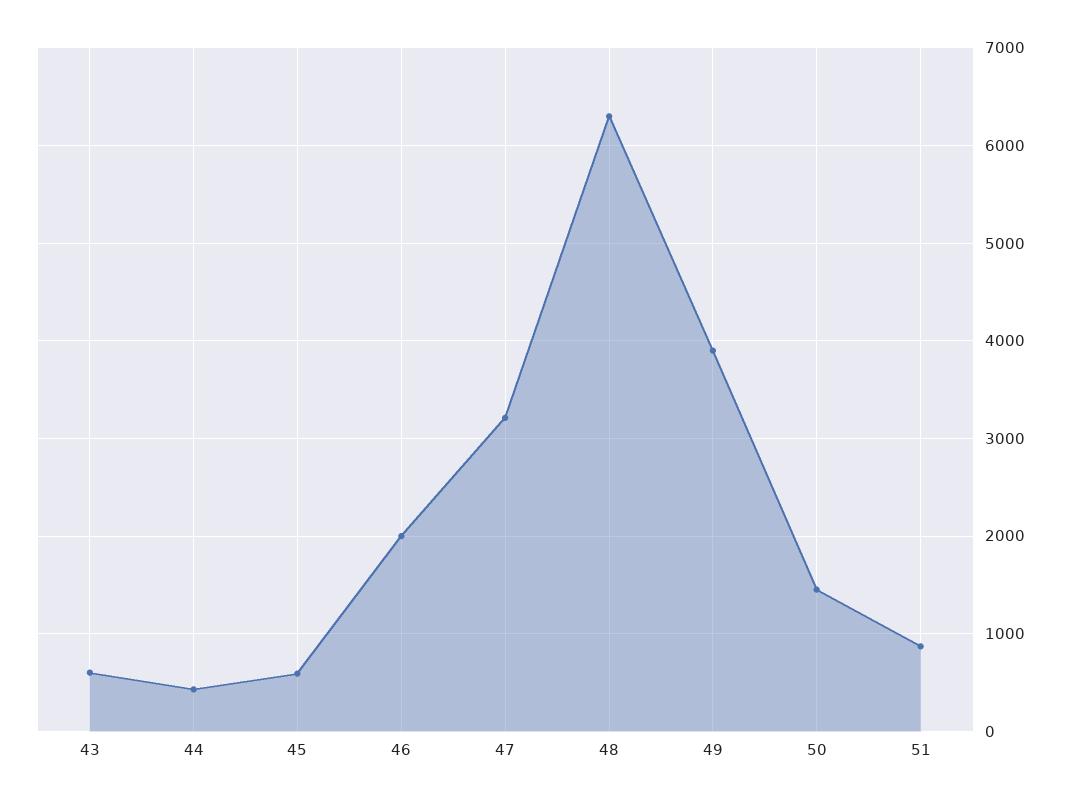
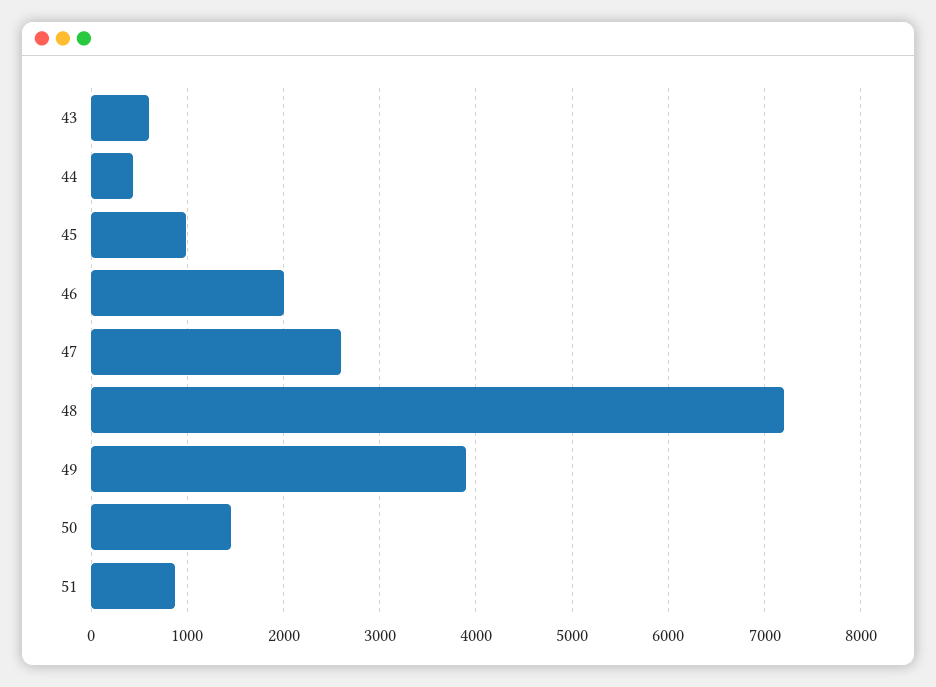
  {
    "43": 600,
    "44": 400,
-   "45": 600,
+   "45": 1000,
    "46": 2000,
-   "47": 3200,
+   "47": 2600,
-   "48": 6300,
+   "48": 7200,
    "49": 3900,
    "50": 1500,
    "51": 900
  }

